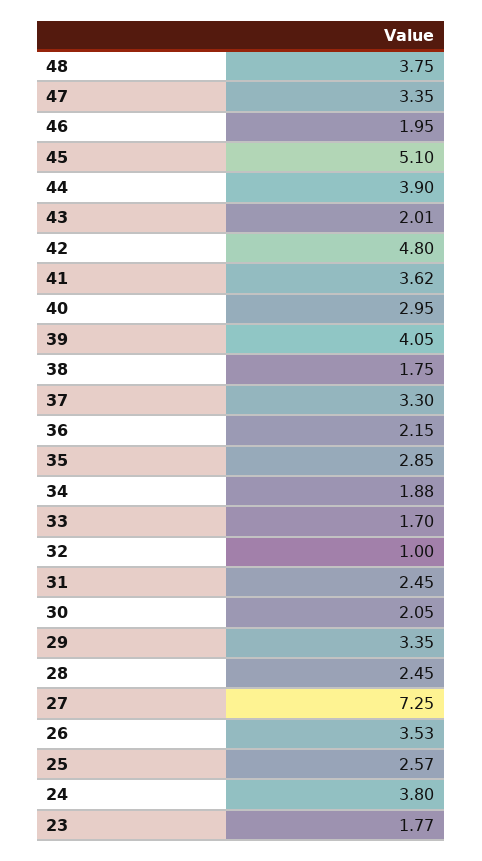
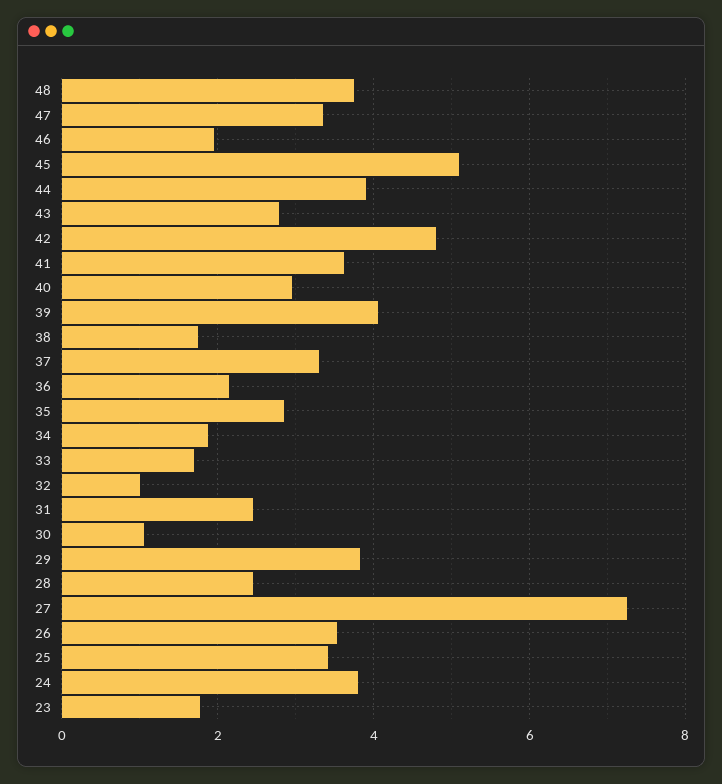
  {
    "48": 3.75,
    "47": 3.35,
    "46": 1.95,
    "45": 5.1,
    "44": 3.9,
-   "43": 2.01,
+   "43": 2.8,
    "42": 4.8,
    "41": 3.62,
    "40": 2.95,
    "39": 4.05,
    "38": 1.75,
    "37": 3.3,
    "36": 2.15,
    "35": 2.85,
    "34": 1.88,
    "33": 1.7,
    "32": 1,
    "31": 2.45,
-   "30": 2.05,
+   "30": 1,
-   "29": 3.35,
+   "29": 3.8,
    "28": 2.45,
    "27": 7.25,
    "26": 3.53,
-   "25": 2.57,
+   "25": 3.4,
    "24": 3.8,
    "23": 1.77
  }

